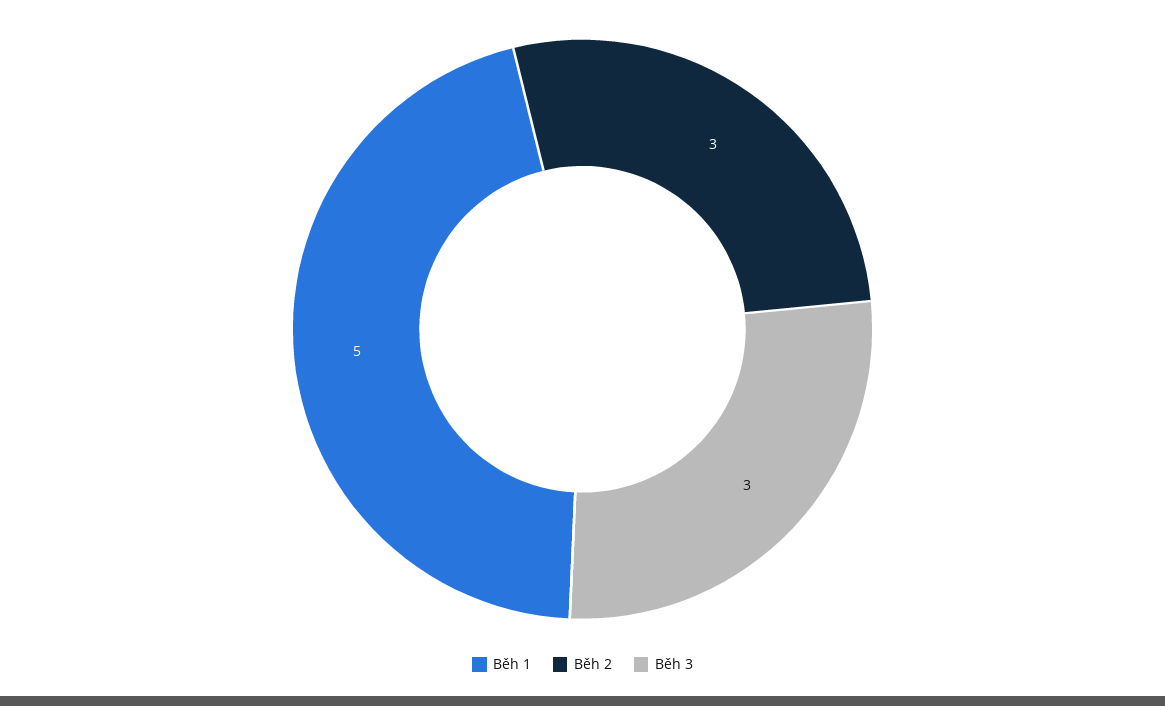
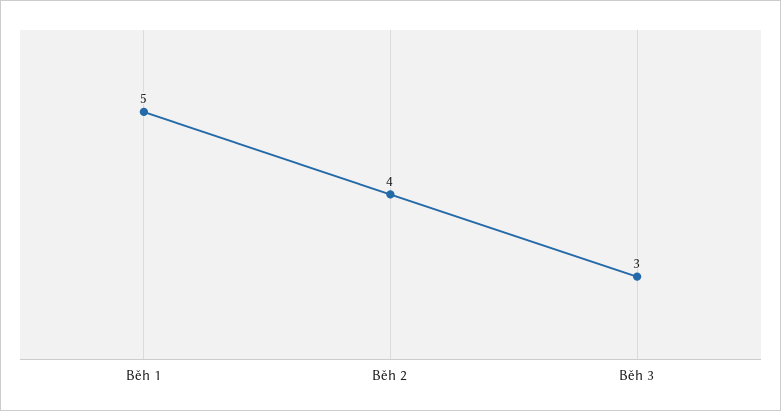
  {
    "Běh 1": 5,
-   "Běh 2": 3,
+   "Běh 2": 4,
    "Běh 3": 3
  }

